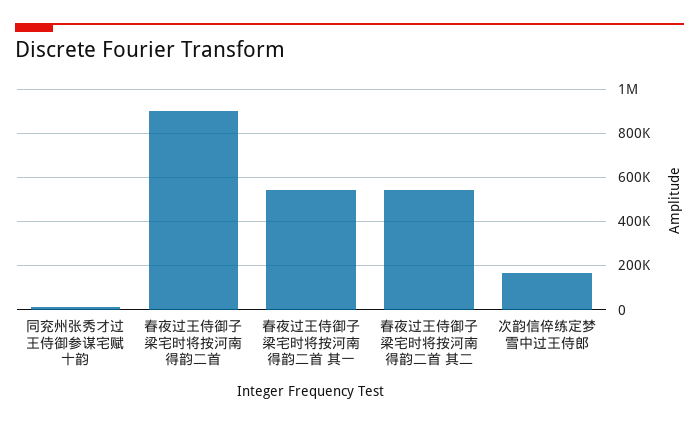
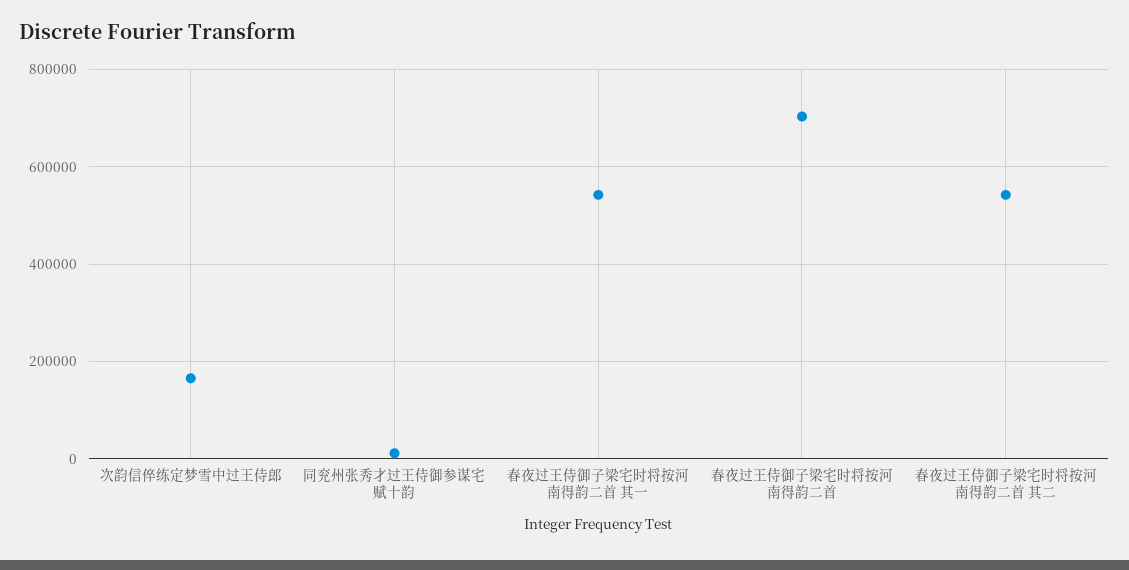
  {
    "同兖州张秀才过王侍御参谋宅赋十韵": 20000,
-   "春夜过王侍御子梁宅时将按河南得韵二首": 900000,
+   "春夜过王侍御子梁宅时将按河南得韵二首": 700000,
    "春夜过王侍御子梁宅时将按河南得韵二首 其一": 540000,
    "春夜过王侍御子梁宅时将按河南得韵二首 其二": 540000,
    "次韵信倅练定梦雪中过王侍郎": 160000
  }

